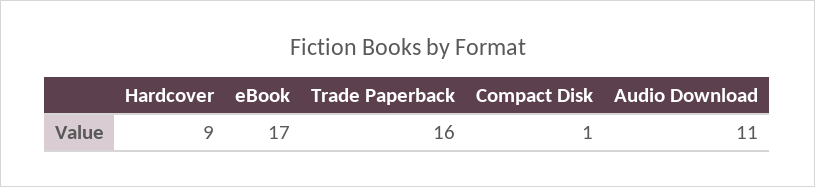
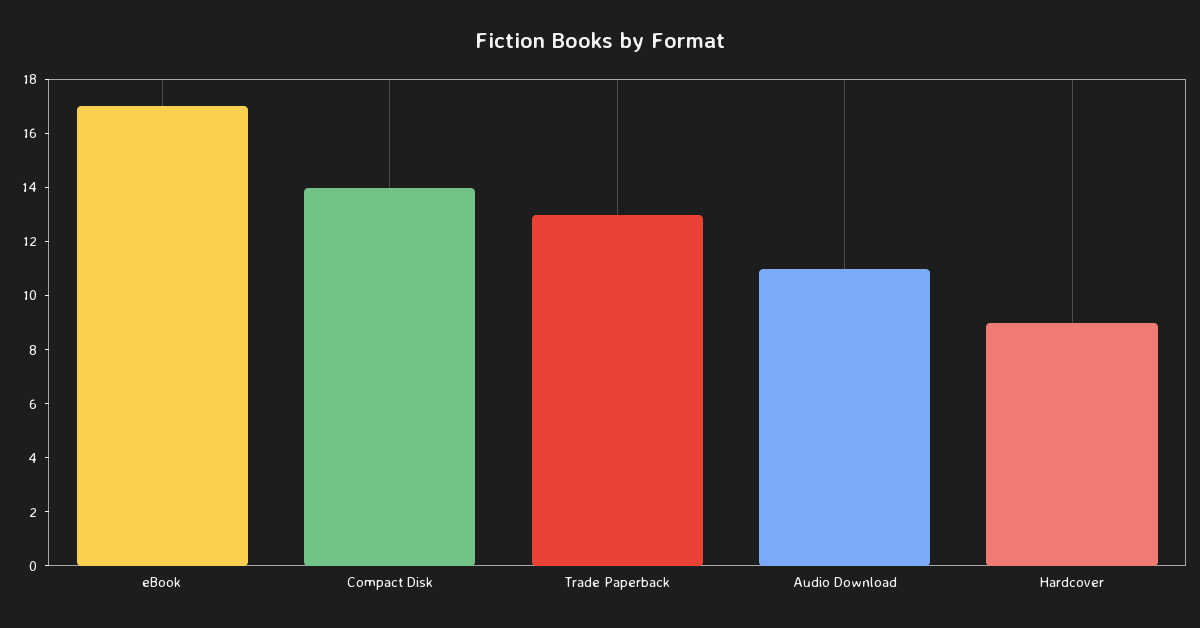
  {
    "Hardcover": 9,
    "eBook": 17,
-   "Trade Paperback": 16,
+   "Trade Paperback": 13,
-   "Compact Disk": 1,
+   "Compact Disk": 14,
    "Audio Download": 11
  }

